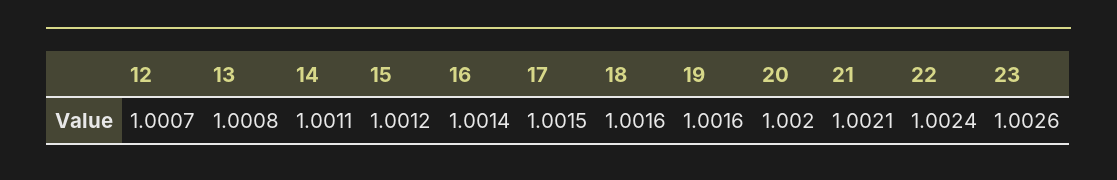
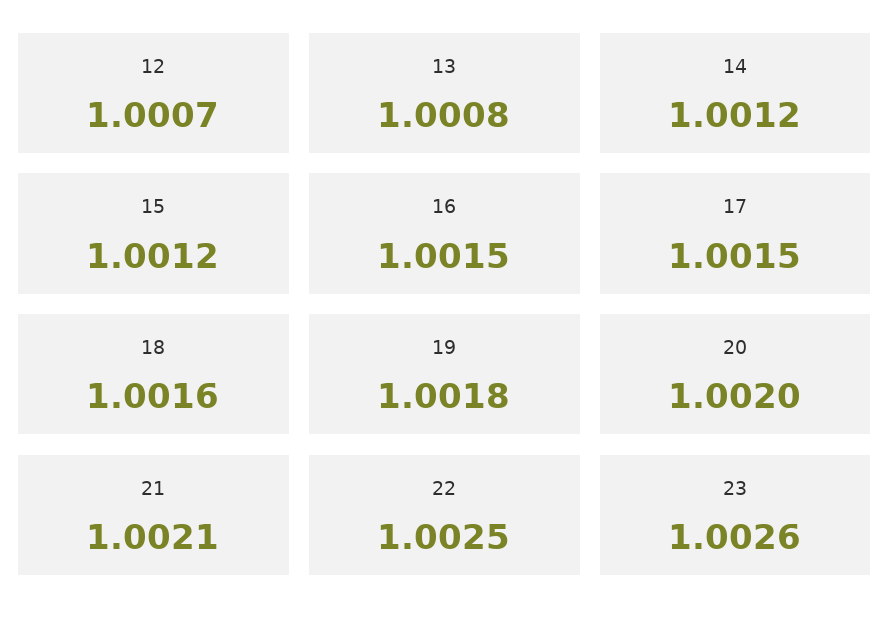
  {
    "12": 1.0007,
    "13": 1.0008,
-   "14": 1.0011,
+   "14": 1.0012,
    "15": 1.0012,
-   "16": 1.0014,
+   "16": 1.0015,
    "17": 1.0015,
    "18": 1.0016,
-   "19": 1.0016,
+   "19": 1.0018,
    "20": 1.002,
    "21": 1.0021,
-   "22": 1.0024,
+   "22": 1.0025,
    "23": 1.0026
  }

